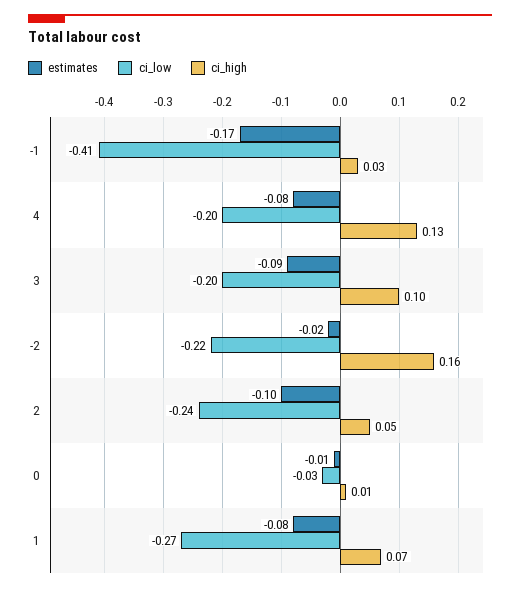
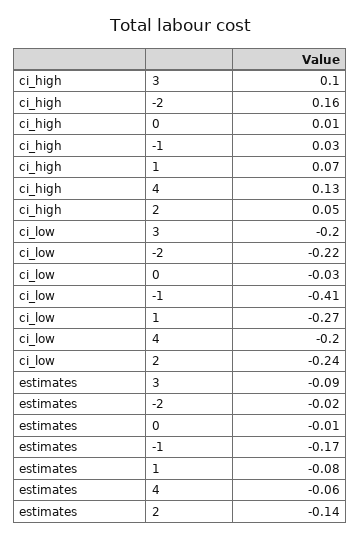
  {
    "estimates": {
      "-1": -0.17,
-     "4": -0.08,
+     "4": -0.06,
      "3": -0.09,
      "-2": -0.02,
-     "2": -0.1,
+     "2": -0.14,
      "0": -0.01,
      "1": -0.08
    },
    "ci_low": {
      "-1": -0.41,
      "4": -0.2,
      "3": -0.2,
      "-2": -0.22,
      "2": -0.24,
      "0": -0.03,
      "1": -0.27
    },
    "ci_high": {
      "-1": 0.03,
      "4": 0.13,
      "3": 0.1,
      "-2": 0.16,
      "2": 0.05,
      "0": 0.01,
      "1": 0.07
    }
  }

